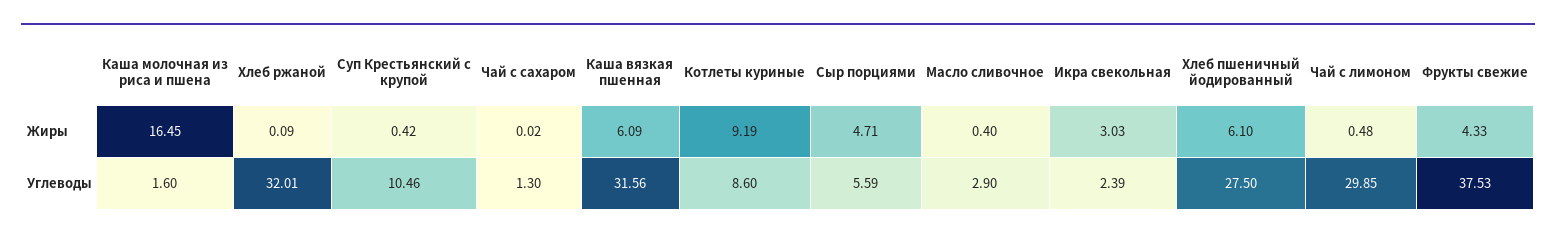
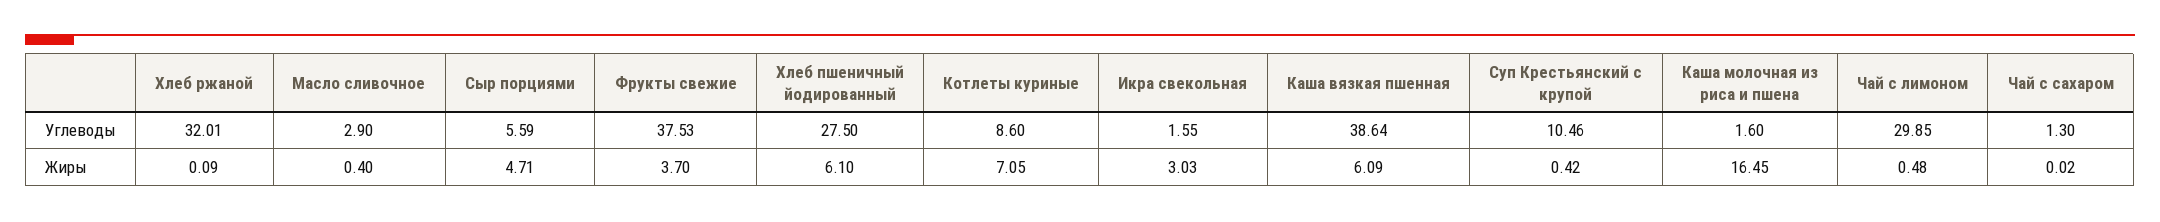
  {
    "Каша молочная из риса и пшена": {
      "Жиры": 16.45,
      "Углеводы": 1.6
    },
    "Хлеб ржаной": {
      "Жиры": 0.09,
      "Углеводы": 32.01
    },
    "Суп Крестьянский с крупой": {
      "Жиры": 0.42,
      "Углеводы": 10.46
    },
    "Чай с сахаром": {
      "Жиры": 0.02,
      "Углеводы": 1.3
    },
    "Каша вязкая пшенная": {
      "Жиры": 6.09,
-     "Углеводы": 31.56
+     "Углеводы": 38.64
    },
    "Котлеты куриные": {
-     "Жиры": 9.19,
+     "Жиры": 7.05,
      "Углеводы": 8.6
    },
    "Сыр порциями": {
      "Жиры": 4.71,
      "Углеводы": 5.59
    },
    "Масло сливочное": {
      "Жиры": 0.4,
      "Углеводы": 2.9
    },
    "Икра свекольная": {
      "Жиры": 3.03,
-     "Углеводы": 2.39
+     "Углеводы": 1.55
    },
    "Хлеб пшеничный йодированный": {
      "Жиры": 6.1,
      "Углеводы": 27.5
    },
    "Чай с лимоном": {
      "Жиры": 0.48,
      "Углеводы": 29.85
    },
    "Фрукты свежие": {
-     "Жиры": 4.33,
+     "Жиры": 3.7,
      "Углеводы": 37.53
    }
  }

